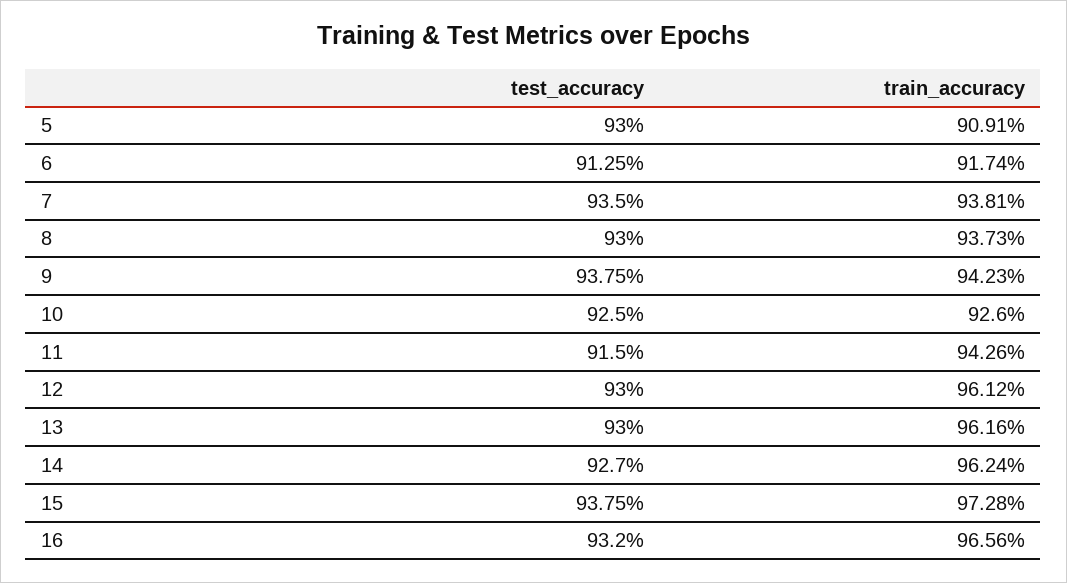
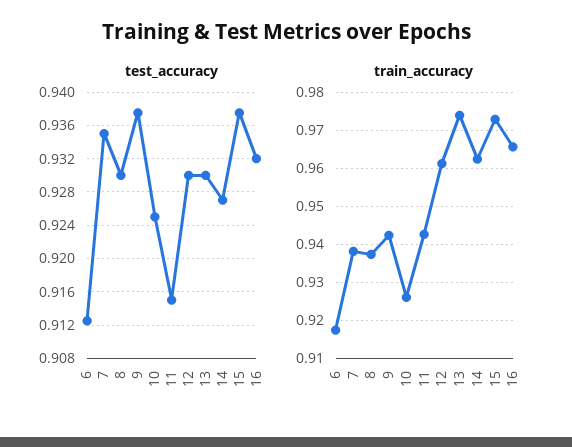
  {
    "test_accuracy": {
-     "5": 0.93,
      "6": 0.9125,
      "7": 0.935,
      "8": 0.93,
      "9": 0.9375,
      "10": 0.925,
      "11": 0.915,
      "12": 0.93,
      "13": 0.93,
      "14": 0.927,
      "15": 0.9375,
      "16": 0.932
    },
    "train_accuracy": {
-     "5": 0.9091,
      "6": 0.9174,
      "7": 0.9381,
      "8": 0.9373,
      "9": 0.9423,
      "10": 0.926,
      "11": 0.9426,
      "12": 0.9612,
-     "13": 0.9616,
+     "13": 0.974,
      "14": 0.9624,
      "15": 0.9728,
      "16": 0.9656
    }
  }

